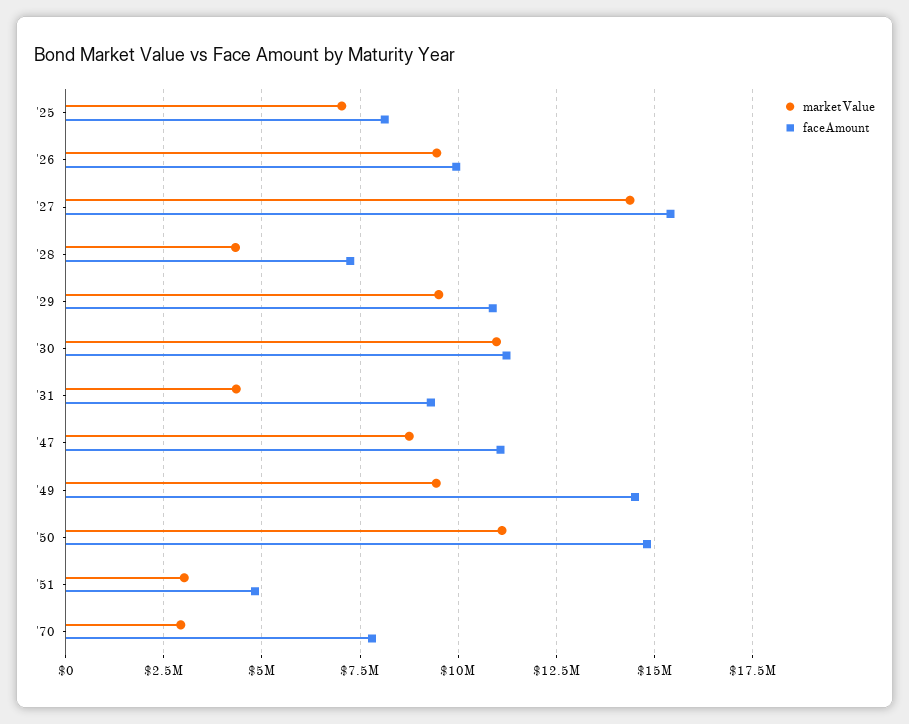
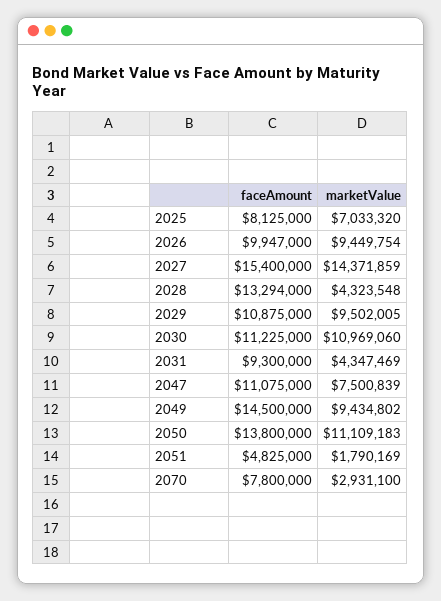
  {
    "marketValue": {
      "'25": 7033320,
      "'26": 9449754,
      "'27": 14371859,
      "'28": 4323548,
      "'29": 9502005,
      "'30": 10969060,
      "'31": 4347469,
-     "'47": 8750000,
+     "'47": 7500839,
      "'49": 9434802,
      "'50": 11109183,
-     "'51": 3000000,
+     "'51": 1790169,
      "'70": 2931100
    },
    "faceAmount": {
      "'25": 8125000,
      "'26": 9947000,
      "'27": 15400000,
-     "'28": 7250000,
+     "'28": 13294000,
      "'29": 10875000,
      "'30": 11225000,
      "'31": 9300000,
      "'47": 11075000,
      "'49": 14500000,
-     "'50": 14750000,
+     "'50": 13800000,
      "'51": 4825000,
      "'70": 7800000
    }
  }

